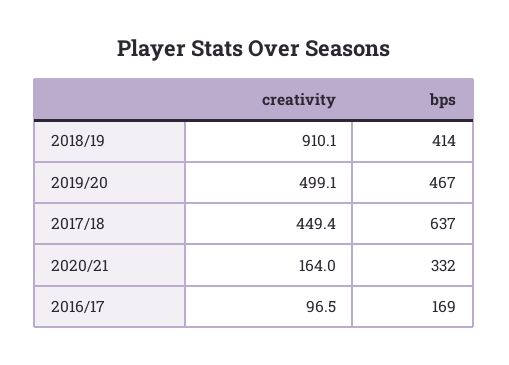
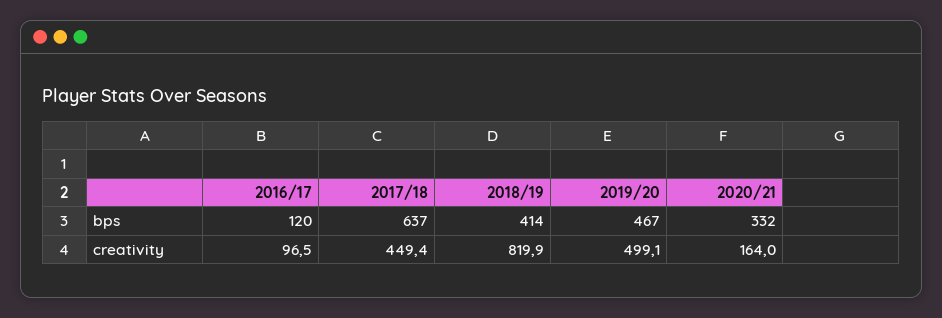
  {
    "creativity": {
-     "2018/19": 910.1,
+     "2018/19": 819.9,
      "2019/20": 499.1,
      "2017/18": 449.4,
      "2020/21": 164,
      "2016/17": 96.5
    },
    "bps": {
      "2018/19": 414,
      "2019/20": 467,
      "2017/18": 637,
      "2020/21": 332,
-     "2016/17": 169
+     "2016/17": 120
    }
  }

